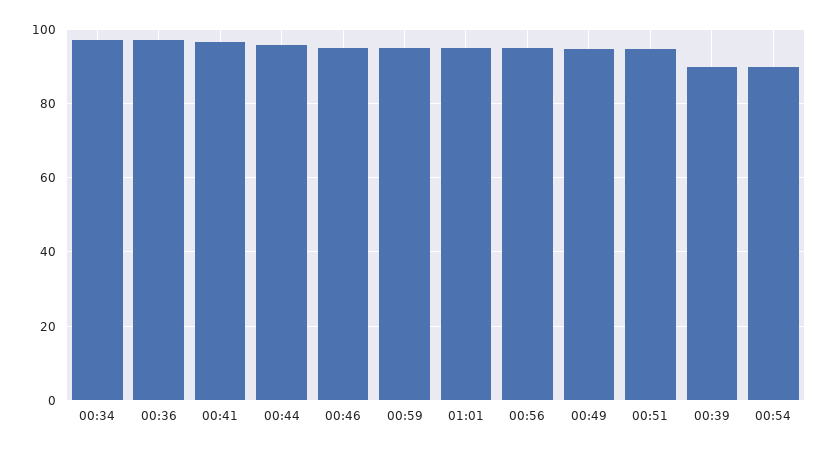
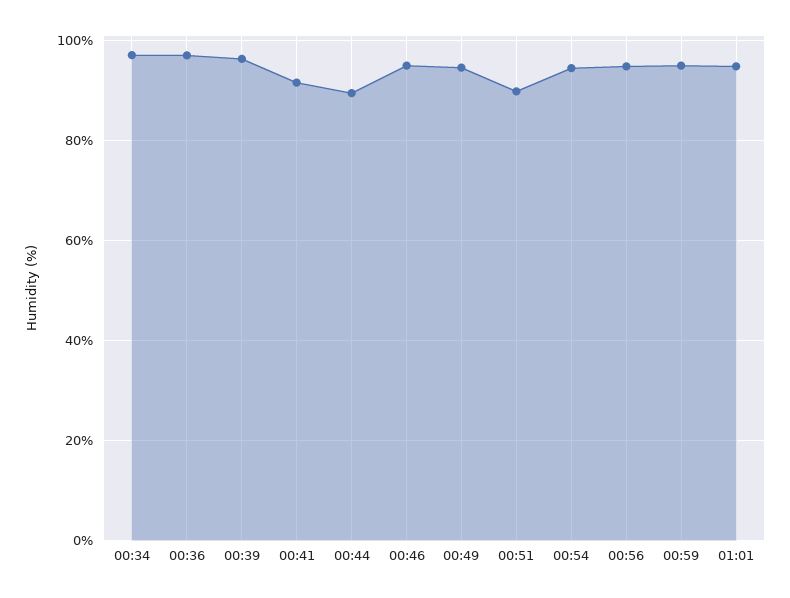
  {
    "00:34": 98,
    "00:36": 98,
-   "00:41": 96,
+   "00:41": 92,
-   "00:44": 96,
+   "00:44": 90,
    "00:46": 96,
    "00:59": 96,
    "01:01": 94,
    "00:56": 94,
    "00:49": 94,
-   "00:51": 94,
+   "00:51": 90,
-   "00:39": 90,
+   "00:39": 96,
-   "00:54": 90
+   "00:54": 94
  }

